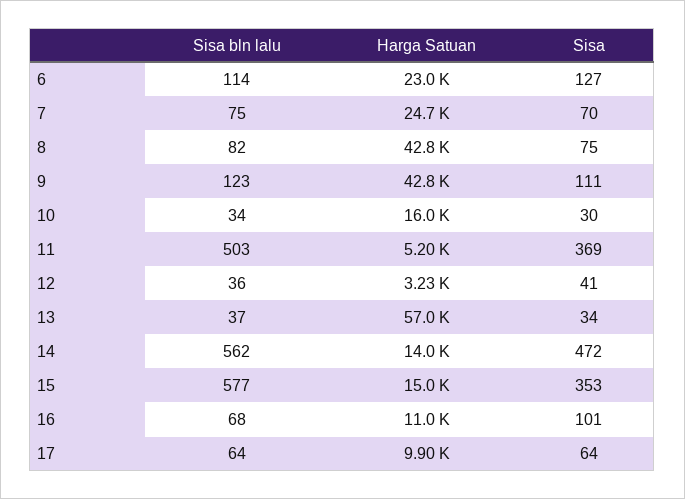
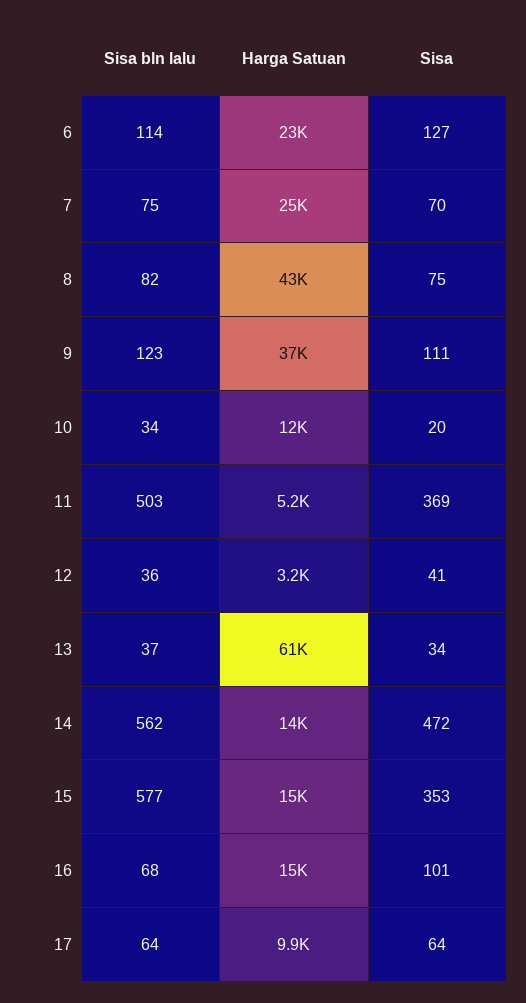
  {
    "Sisa bln lalu": {
      "6": 114,
      "7": 75,
      "8": 82,
      "9": 123,
      "10": 34,
      "11": 503,
      "12": 36,
      "13": 37,
      "14": 562,
      "15": 577,
      "16": 68,
      "17": 64
    },
    "Harga Satuan": {
      "6": 23000,
      "7": 24700,
      "8": 42800,
-     "9": 42800,
+     "9": 37000,
-     "10": 16000,
+     "10": 12000,
      "11": 5200,
      "12": 3230,
-     "13": 57000,
+     "13": 61000,
      "14": 14000,
      "15": 15000,
-     "16": 11000,
+     "16": 15000,
      "17": 9900
    },
    "Sisa": {
      "6": 127,
      "7": 70,
      "8": 75,
      "9": 111,
-     "10": 30,
+     "10": 20,
      "11": 369,
      "12": 41,
      "13": 34,
      "14": 472,
      "15": 353,
      "16": 101,
      "17": 64
    }
  }

